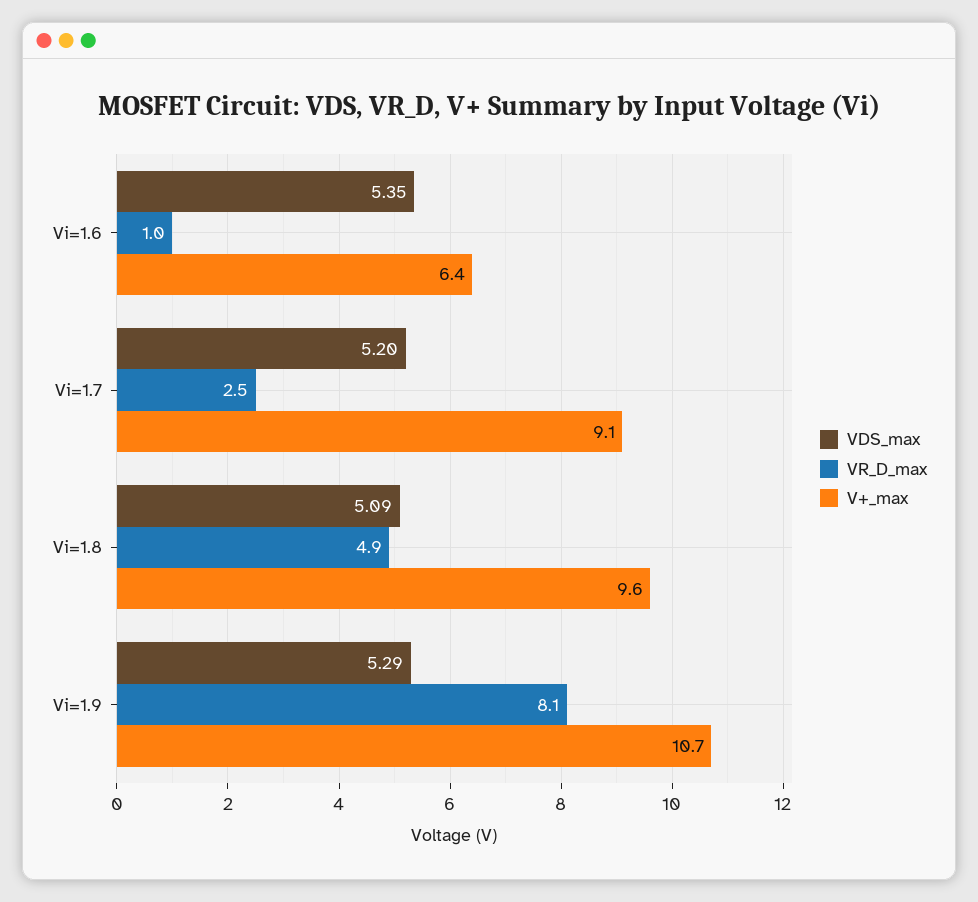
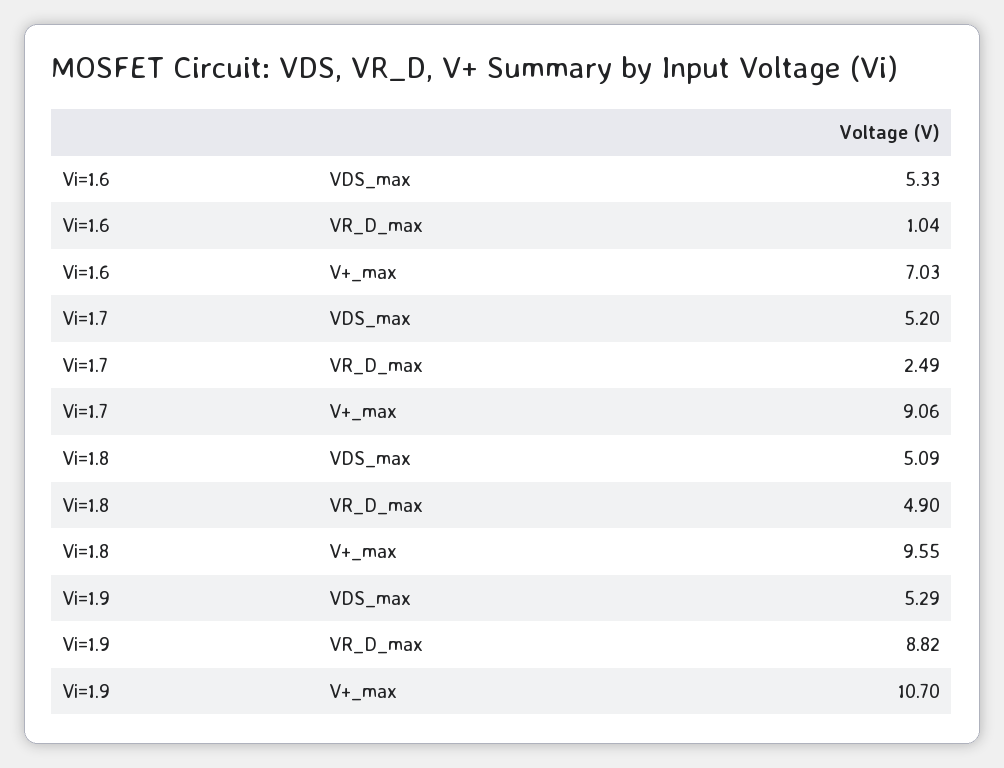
  {
    "VDS_max": {
-     "Vi=1.6": 5.35,
+     "Vi=1.6": 5.33,
      "Vi=1.7": 5.2,
      "Vi=1.8": 5.09,
      "Vi=1.9": 5.29
    },
    "VR_D_max": {
      "Vi=1.6": 1.04,
      "Vi=1.7": 2.49,
      "Vi=1.8": 4.9,
-     "Vi=1.9": 8.1
+     "Vi=1.9": 8.82
    },
    "V+_max": {
-     "Vi=1.6": 6.4,
+     "Vi=1.6": 7.03,
      "Vi=1.7": 9.06,
      "Vi=1.8": 9.55,
      "Vi=1.9": 10.7
    }
  }

